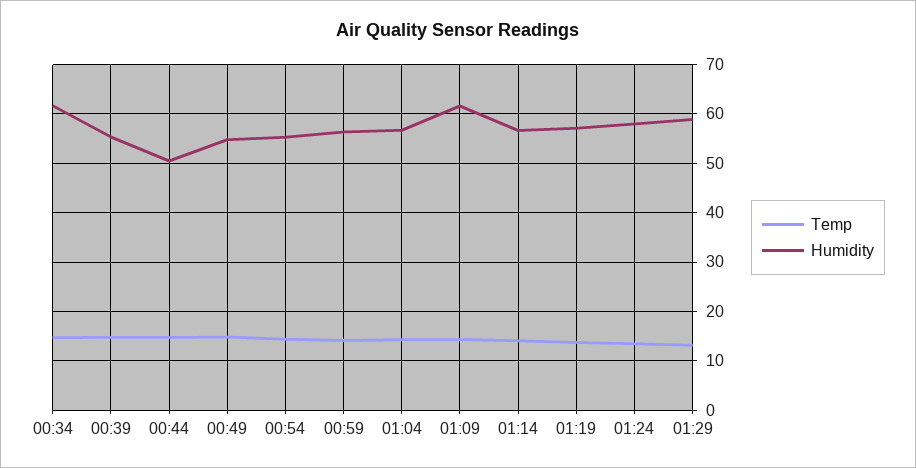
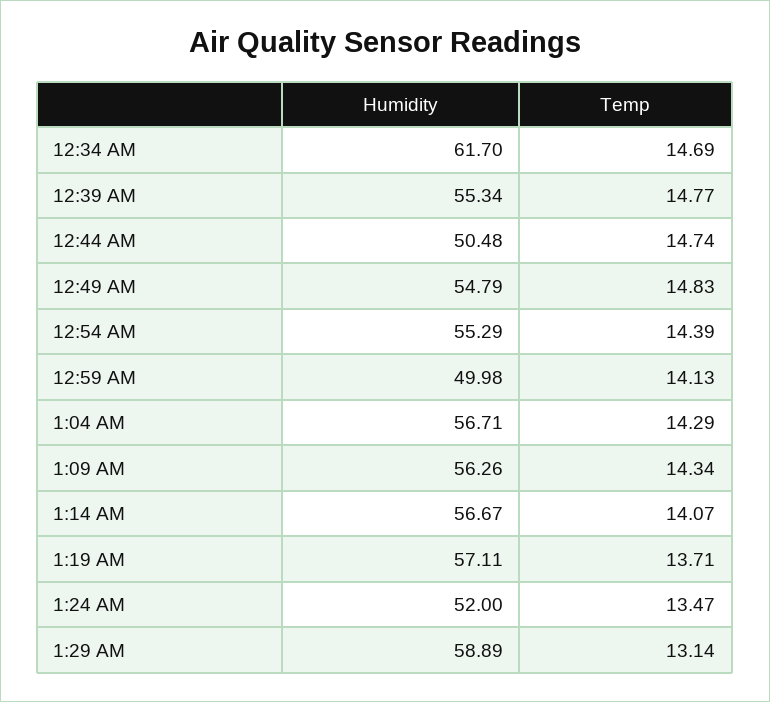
  {
    "Temp": {
      "00:34": 14.69,
      "00:39": 14.77,
      "00:44": 14.74,
      "00:49": 14.83,
      "00:54": 14.39,
      "00:59": 14.13,
      "01:04": 14.29,
      "01:09": 14.34,
      "01:14": 14.07,
      "01:19": 13.71,
      "01:24": 13.47,
      "01:29": 13.14
    },
    "Humidity": {
      "00:34": 61.7,
      "00:39": 55.34,
      "00:44": 50.48,
      "00:49": 54.79,
      "00:54": 55.29,
-     "00:59": 56,
+     "00:59": 49.98,
      "01:04": 56.71,
-     "01:09": 62,
+     "01:09": 56.26,
      "01:14": 56.67,
      "01:19": 57.11,
-     "01:24": 58,
+     "01:24": 52,
      "01:29": 58.89
    }
  }

